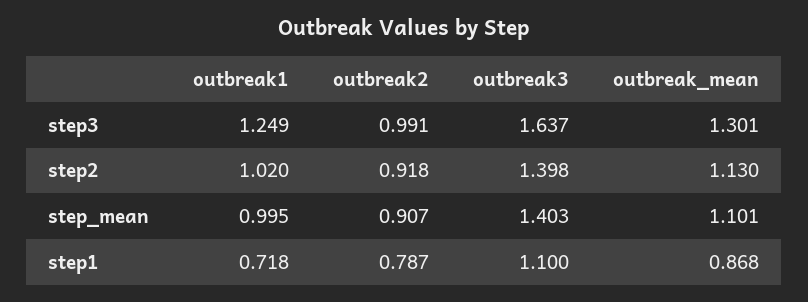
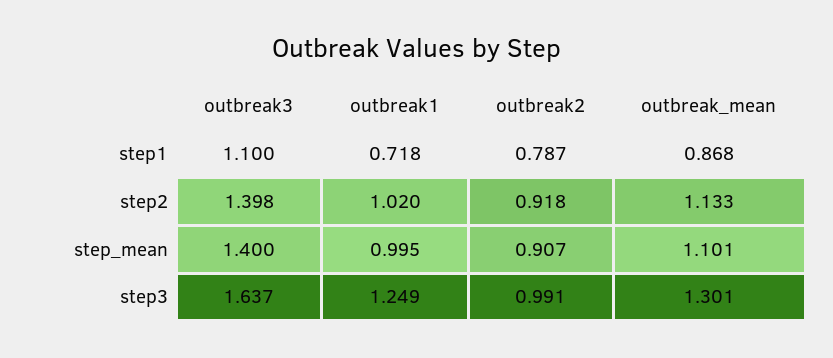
  {
    "outbreak1": {
      "step3": 1.249,
      "step2": 1.02,
      "step_mean": 0.995,
      "step1": 0.718
    },
    "outbreak2": {
      "step3": 0.991,
      "step2": 0.918,
      "step_mean": 0.907,
      "step1": 0.787
    },
    "outbreak3": {
      "step3": 1.637,
      "step2": 1.398,
-     "step_mean": 1.403,
+     "step_mean": 1.4,
      "step1": 1.1
    },
    "outbreak_mean": {
      "step3": 1.301,
-     "step2": 1.13,
+     "step2": 1.133,
      "step_mean": 1.101,
      "step1": 0.868
    }
  }

